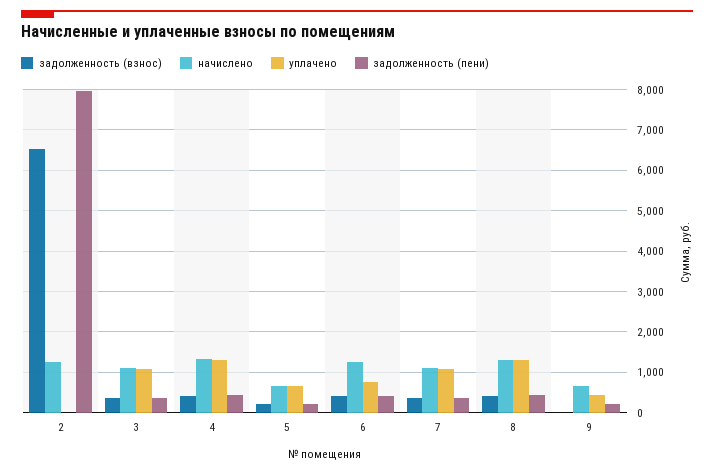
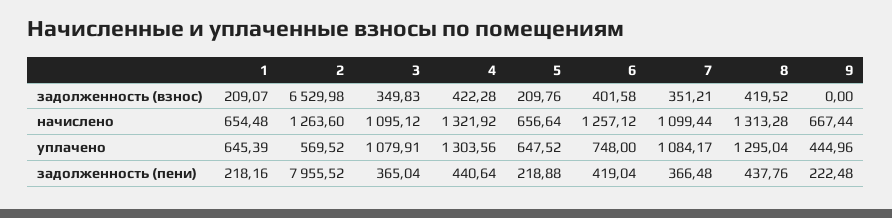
  {
    "задолженность (взнос)": {
      "2": 6529.98,
      "3": 349.83,
      "4": 422.28,
      "5": 209.76,
      "6": 401.58,
      "7": 351.21,
      "8": 419.52,
-     "9": 0
+     "9": 0,
+     "1": 209.07
    },
    "начислено": {
      "2": 1263.6,
      "3": 1095.12,
      "4": 1321.92,
      "5": 656.64,
      "6": 1257.12,
      "7": 1099.44,
      "8": 1313.28,
-     "9": 667.44
+     "9": 667.44,
+     "1": 654.48
    },
    "уплачено": {
-     "2": 0,
+     "2": 569.52,
      "3": 1079.91,
      "4": 1303.56,
      "5": 647.52,
      "6": 748,
      "7": 1084.17,
      "8": 1295.04,
-     "9": 444.96
+     "9": 444.96,
+     "1": 645.39
    },
    "задолженность (пени)": {
      "2": 7955.52,
      "3": 365.04,
      "4": 440.64,
      "5": 218.88,
      "6": 419.04,
      "7": 366.48,
      "8": 437.76,
-     "9": 222.48
+     "9": 222.48,
+     "1": 218.16
    }
  }

